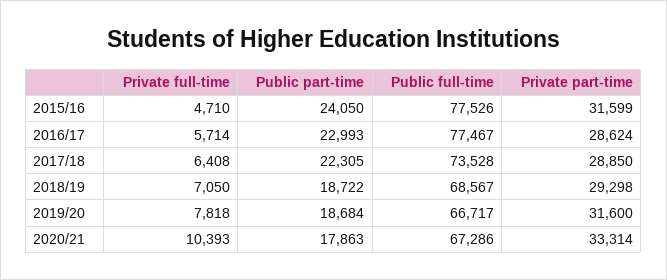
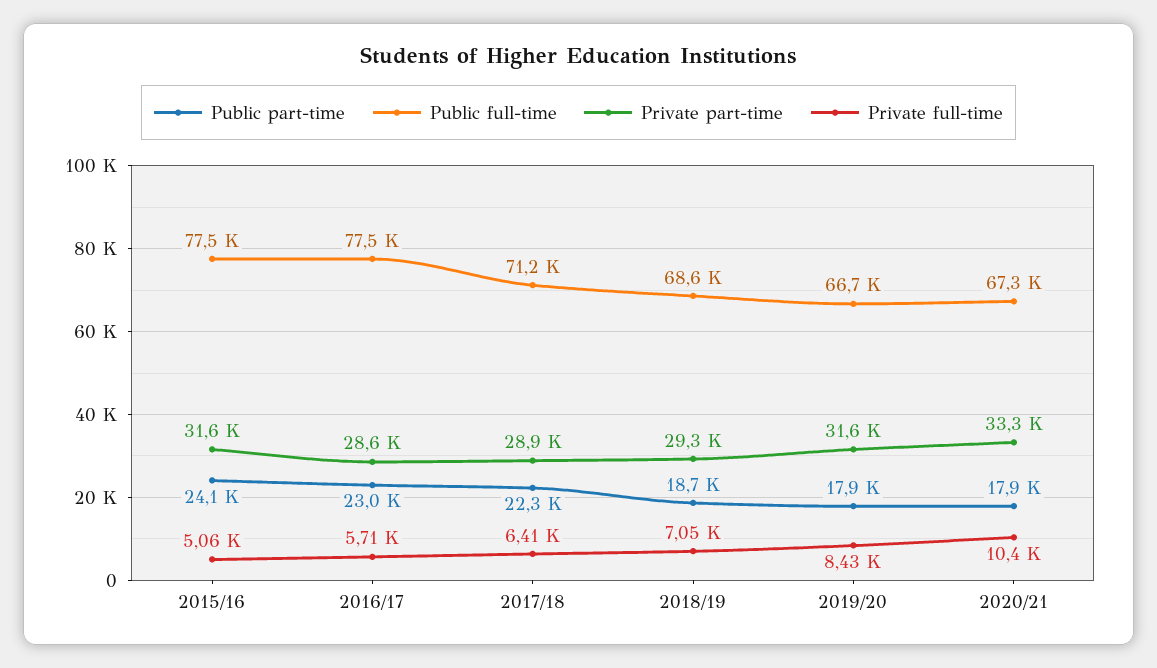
  {
    "Private full-time": {
-     "2015/16": 4710,
+     "2015/16": 5060,
      "2016/17": 5714,
      "2017/18": 6408,
      "2018/19": 7050,
-     "2019/20": 7818,
+     "2019/20": 8430,
      "2020/21": 10393
    },
    "Public part-time": {
      "2015/16": 24050,
      "2016/17": 22993,
      "2017/18": 22305,
      "2018/19": 18722,
-     "2019/20": 18684,
+     "2019/20": 17900,
      "2020/21": 17863
    },
    "Public full-time": {
      "2015/16": 77526,
      "2016/17": 77467,
-     "2017/18": 73528,
+     "2017/18": 71200,
      "2018/19": 68567,
      "2019/20": 66717,
      "2020/21": 67286
    },
    "Private part-time": {
      "2015/16": 31599,
      "2016/17": 28624,
      "2017/18": 28850,
      "2018/19": 29298,
      "2019/20": 31600,
      "2020/21": 33314
    }
  }

